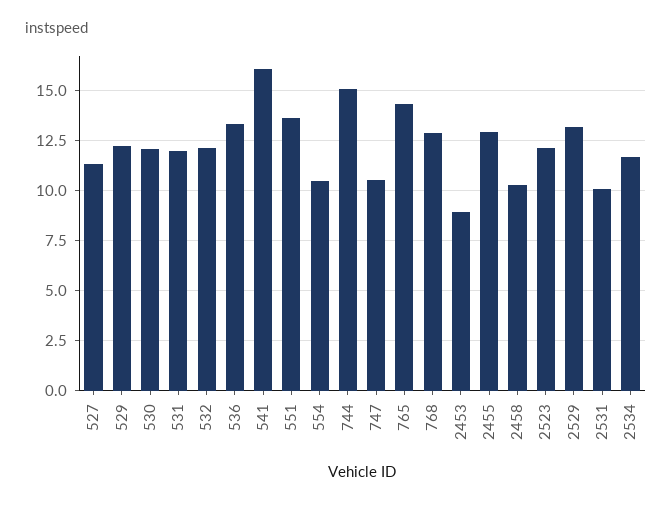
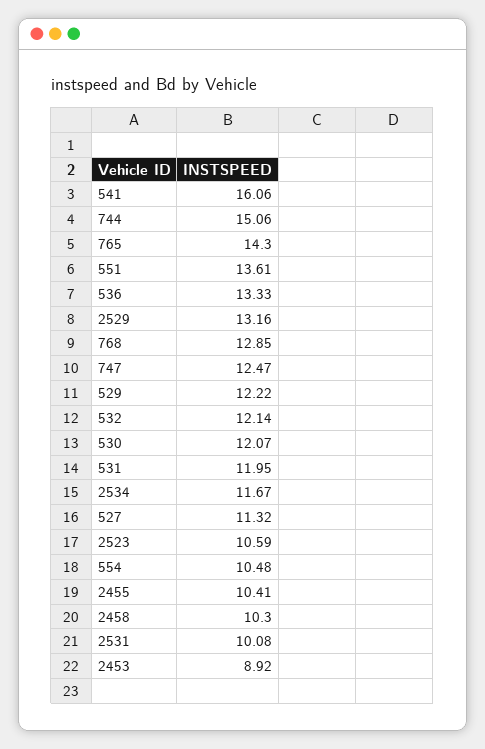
  {
    "527": 11.32,
    "529": 12.22,
    "530": 12.07,
    "531": 11.95,
    "532": 12.14,
    "536": 13.33,
    "541": 16.06,
    "551": 13.61,
    "554": 10.48,
    "744": 15.06,
-   "747": 10.5,
+   "747": 12.47,
    "765": 14.3,
    "768": 12.85,
    "2453": 8.92,
-   "2455": 13,
+   "2455": 10.41,
    "2458": 10.3,
-   "2523": 12,
+   "2523": 10.59,
    "2529": 13.16,
    "2531": 10.08,
    "2534": 11.67
  }

